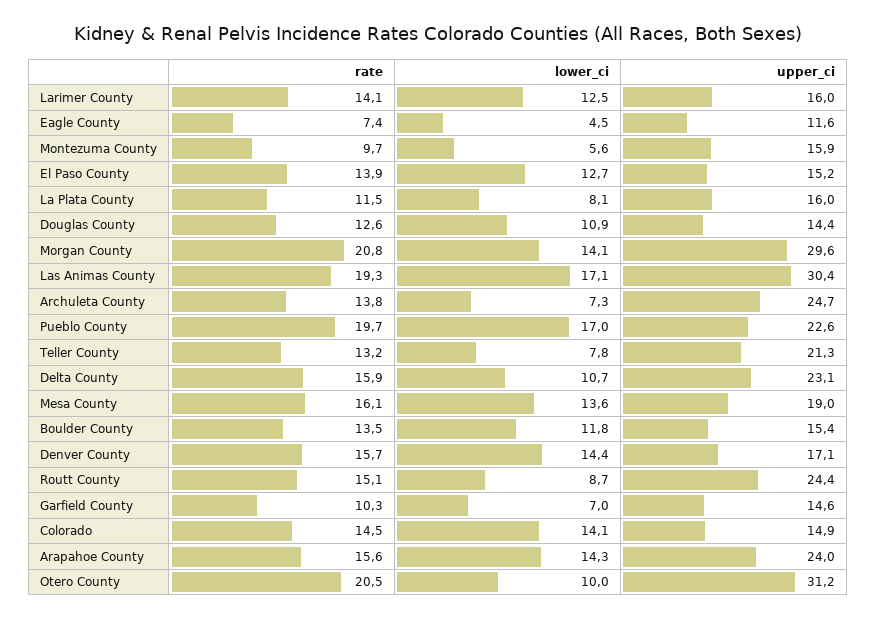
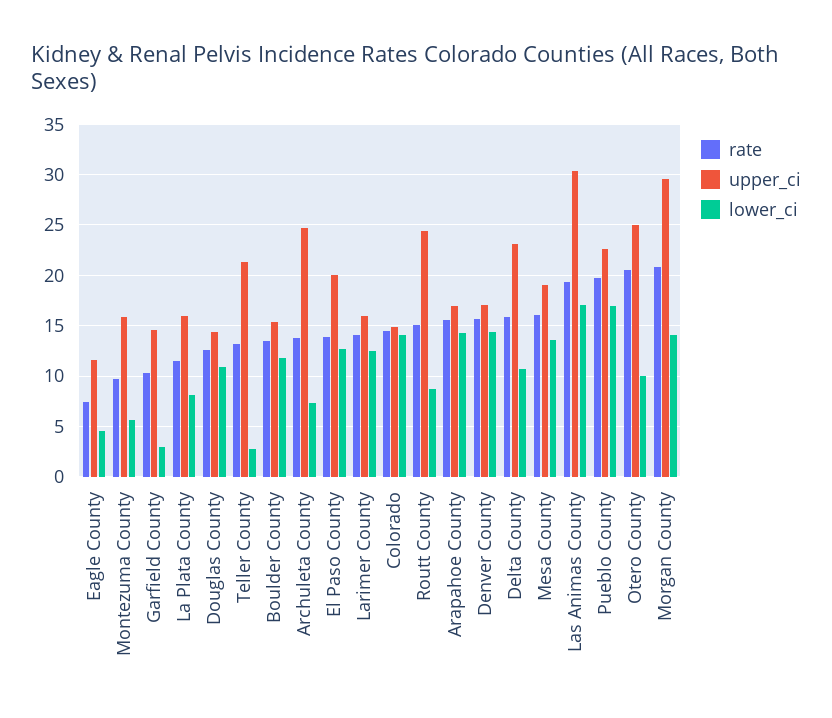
  {
    "rate": {
      "Larimer County": 14.1,
      "Eagle County": 7.4,
      "Montezuma County": 9.7,
      "El Paso County": 13.9,
      "La Plata County": 11.5,
      "Douglas County": 12.6,
      "Morgan County": 20.8,
      "Las Animas County": 19.3,
      "Archuleta County": 13.8,
      "Pueblo County": 19.7,
      "Teller County": 13.2,
      "Delta County": 15.9,
      "Mesa County": 16.1,
      "Boulder County": 13.5,
      "Denver County": 15.7,
      "Routt County": 15.1,
      "Garfield County": 10.3,
      "Colorado": 14.5,
      "Arapahoe County": 15.6,
      "Otero County": 20.5
    },
    "lower_ci": {
      "Larimer County": 12.5,
      "Eagle County": 4.5,
      "Montezuma County": 5.6,
      "El Paso County": 12.7,
      "La Plata County": 8.1,
      "Douglas County": 10.9,
      "Morgan County": 14.1,
      "Las Animas County": 17.1,
      "Archuleta County": 7.3,
      "Pueblo County": 17,
-     "Teller County": 7.8,
+     "Teller County": 3,
      "Delta County": 10.7,
      "Mesa County": 13.6,
      "Boulder County": 11.8,
      "Denver County": 14.4,
      "Routt County": 8.7,
-     "Garfield County": 7,
+     "Garfield County": 3,
      "Colorado": 14.1,
      "Arapahoe County": 14.3,
      "Otero County": 10
    },
    "upper_ci": {
      "Larimer County": 16,
      "Eagle County": 11.6,
      "Montezuma County": 15.9,
-     "El Paso County": 15.2,
+     "El Paso County": 20,
      "La Plata County": 16,
      "Douglas County": 14.4,
      "Morgan County": 29.6,
      "Las Animas County": 30.4,
      "Archuleta County": 24.7,
      "Pueblo County": 22.6,
      "Teller County": 21.3,
      "Delta County": 23.1,
      "Mesa County": 19,
      "Boulder County": 15.4,
      "Denver County": 17.1,
      "Routt County": 24.4,
      "Garfield County": 14.6,
      "Colorado": 14.9,
-     "Arapahoe County": 24,
+     "Arapahoe County": 17,
-     "Otero County": 31.2
+     "Otero County": 25
    }
  }

